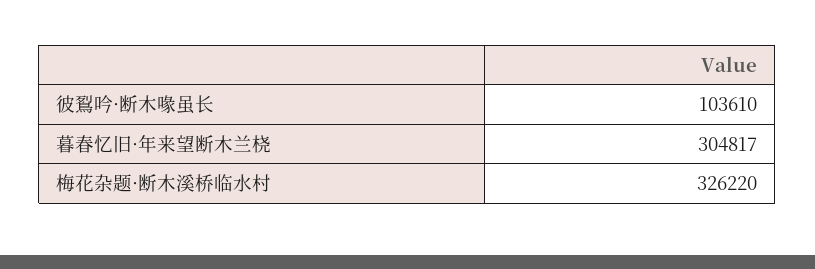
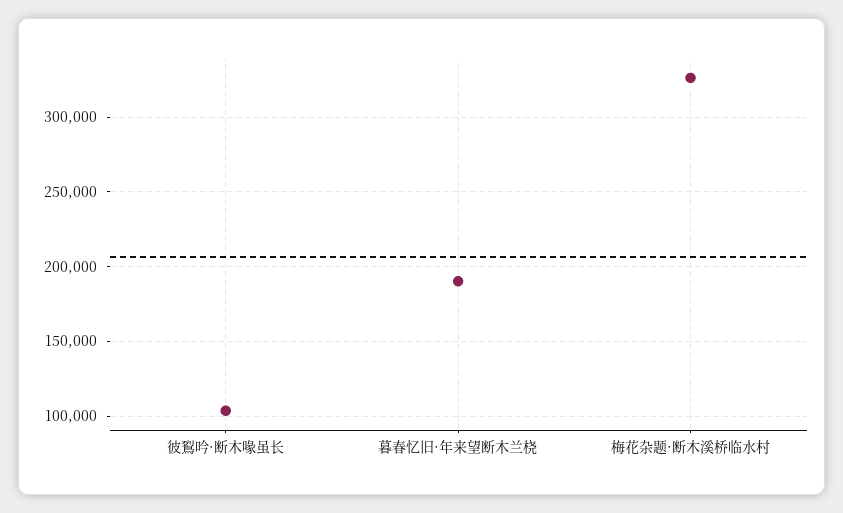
  {
    "彼鴷吟·断木喙虽长": 103610,
-   "暮春忆旧·年来望断木兰桡": 304817,
+   "暮春忆旧·年来望断木兰桡": 190000,
    "梅花杂题·断木溪桥临水村": 326220
  }

